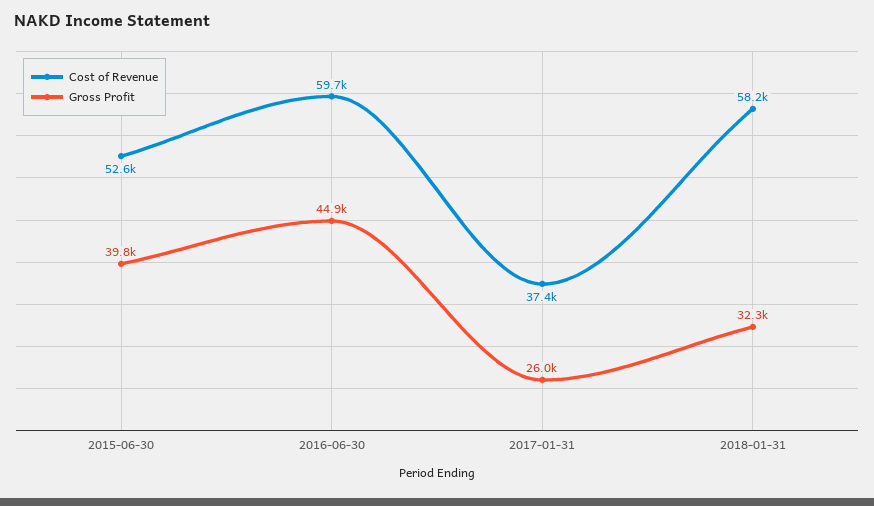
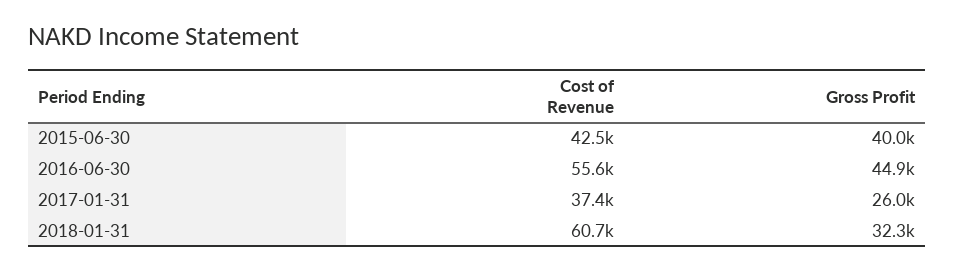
  {
    "Cost of Revenue": {
-     "2015-06-30": 52600,
+     "2015-06-30": 42500,
-     "2016-06-30": 59700,
+     "2016-06-30": 55600,
      "2017-01-31": 37400,
-     "2018-01-31": 58200
+     "2018-01-31": 60700
    },
    "Gross Profit": {
-     "2015-06-30": 39800,
+     "2015-06-30": 40000,
      "2016-06-30": 44900,
      "2017-01-31": 26000,
      "2018-01-31": 32300
    }
  }

